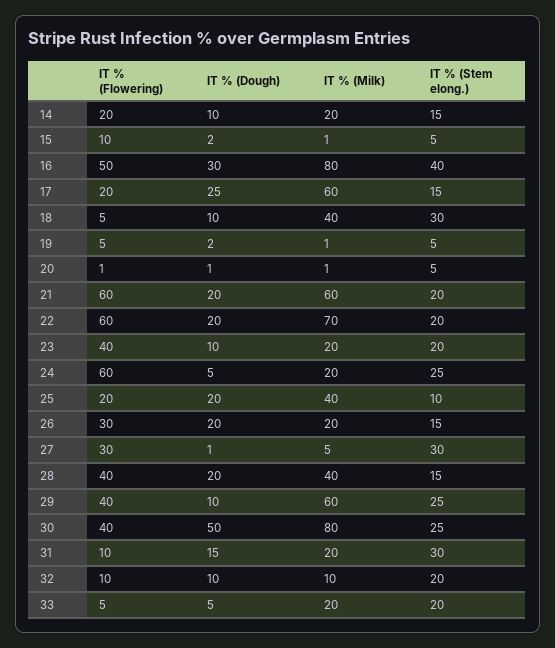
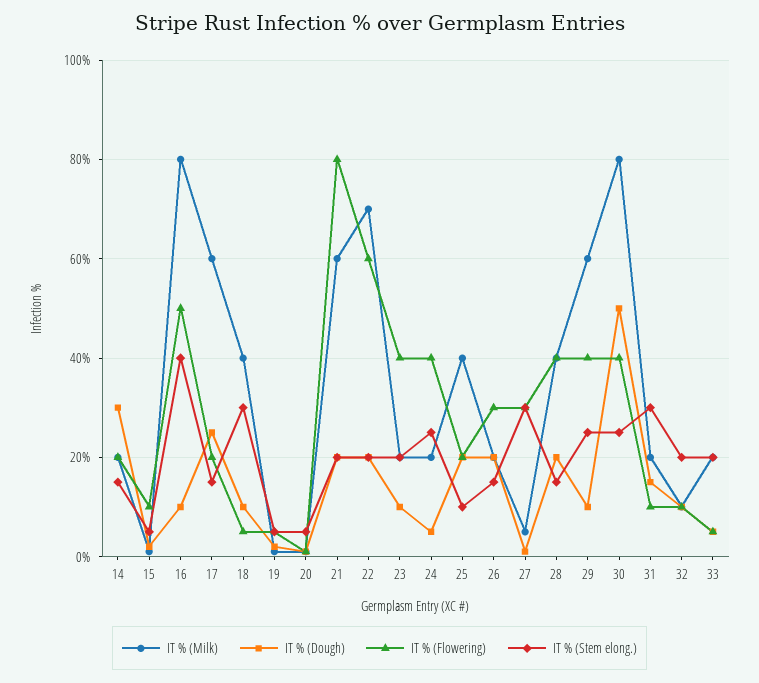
  {
    "IT % (Flowering)": {
      "14": 20,
      "15": 10,
      "16": 50,
      "17": 20,
      "18": 5,
      "19": 5,
      "20": 1,
-     "21": 60,
+     "21": 80,
      "22": 60,
      "23": 40,
-     "24": 60,
+     "24": 40,
      "25": 20,
      "26": 30,
      "27": 30,
      "28": 40,
      "29": 40,
      "30": 40,
      "31": 10,
      "32": 10,
      "33": 5
    },
    "IT % (Dough)": {
-     "14": 10,
+     "14": 30,
      "15": 2,
-     "16": 30,
+     "16": 10,
      "17": 25,
      "18": 10,
      "19": 2,
      "20": 1,
      "21": 20,
      "22": 20,
      "23": 10,
      "24": 5,
      "25": 20,
      "26": 20,
      "27": 1,
      "28": 20,
      "29": 10,
      "30": 50,
      "31": 15,
      "32": 10,
      "33": 5
    },
    "IT % (Milk)": {
      "14": 20,
      "15": 1,
      "16": 80,
      "17": 60,
      "18": 40,
      "19": 1,
      "20": 1,
      "21": 60,
      "22": 70,
      "23": 20,
      "24": 20,
      "25": 40,
      "26": 20,
      "27": 5,
      "28": 40,
      "29": 60,
      "30": 80,
      "31": 20,
      "32": 10,
      "33": 20
    },
    "IT % (Stem elong.)": {
      "14": 15,
      "15": 5,
      "16": 40,
      "17": 15,
      "18": 30,
      "19": 5,
      "20": 5,
      "21": 20,
      "22": 20,
      "23": 20,
      "24": 25,
      "25": 10,
      "26": 15,
      "27": 30,
      "28": 15,
      "29": 25,
      "30": 25,
      "31": 30,
      "32": 20,
      "33": 20
    }
  }

